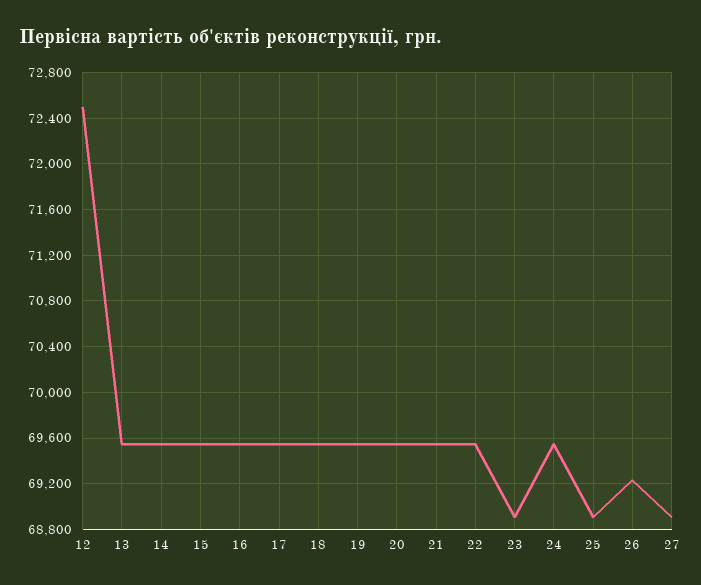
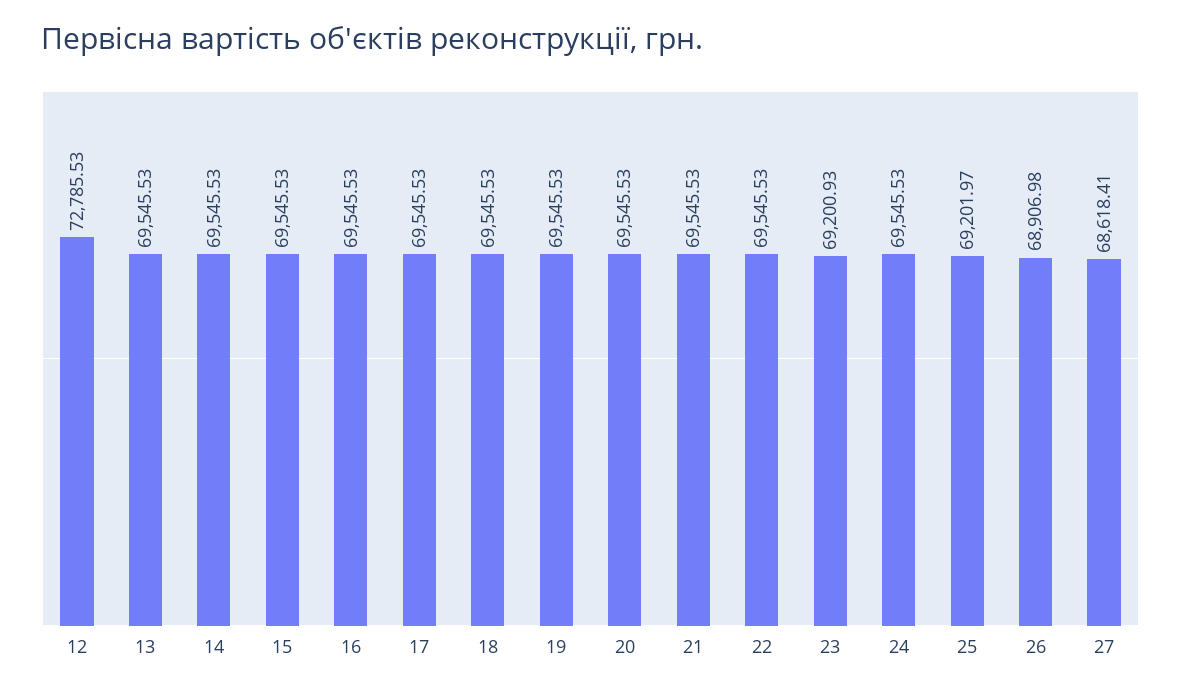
  {
-   "12": 72500,
+   "12": 72785.53,
    "13": 69545.53,
    "14": 69545.53,
    "15": 69545.53,
    "16": 69545.53,
    "17": 69545.53,
    "18": 69545.53,
    "19": 69545.53,
    "20": 69545.53,
    "21": 69545.53,
    "22": 69545.53,
-   "23": 68900,
+   "23": 69200.93,
    "24": 69545.53,
-   "25": 68900,
+   "25": 69201.97,
-   "26": 69200,
+   "26": 68906.98,
-   "27": 68900
+   "27": 68618.41
  }

